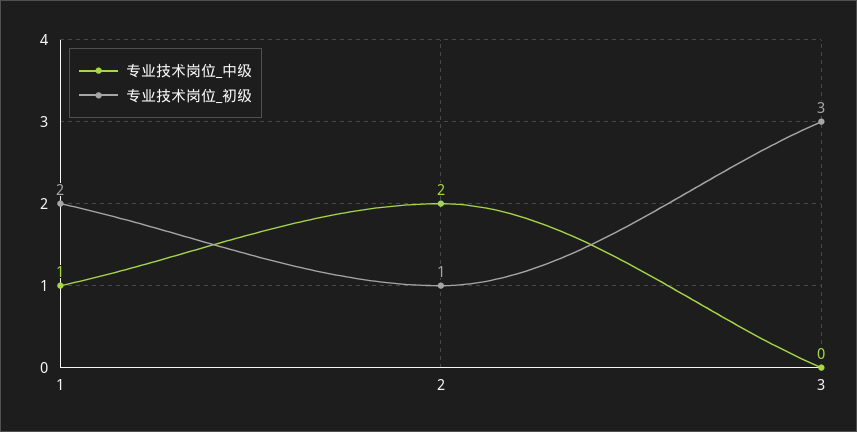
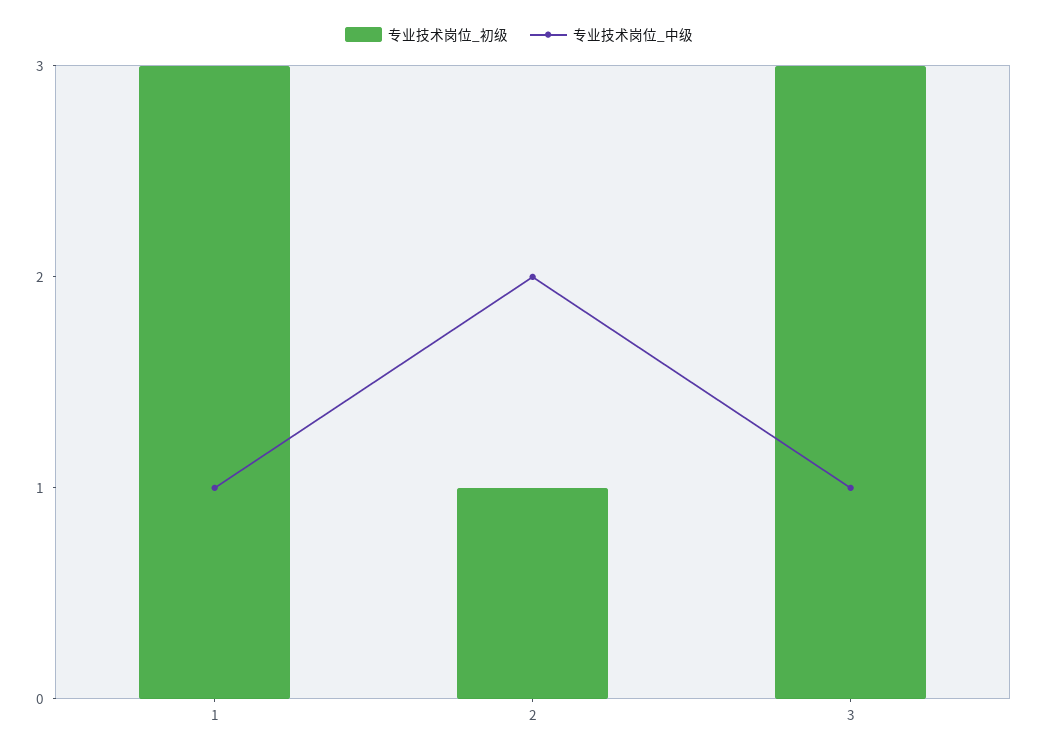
  {
    "专业技术岗位_中级": {
      "1": 1,
      "2": 2,
-     "3": 0
+     "3": 1
    },
    "专业技术岗位_初级": {
-     "1": 2,
+     "1": 3,
      "2": 1,
      "3": 3
    }
  }

